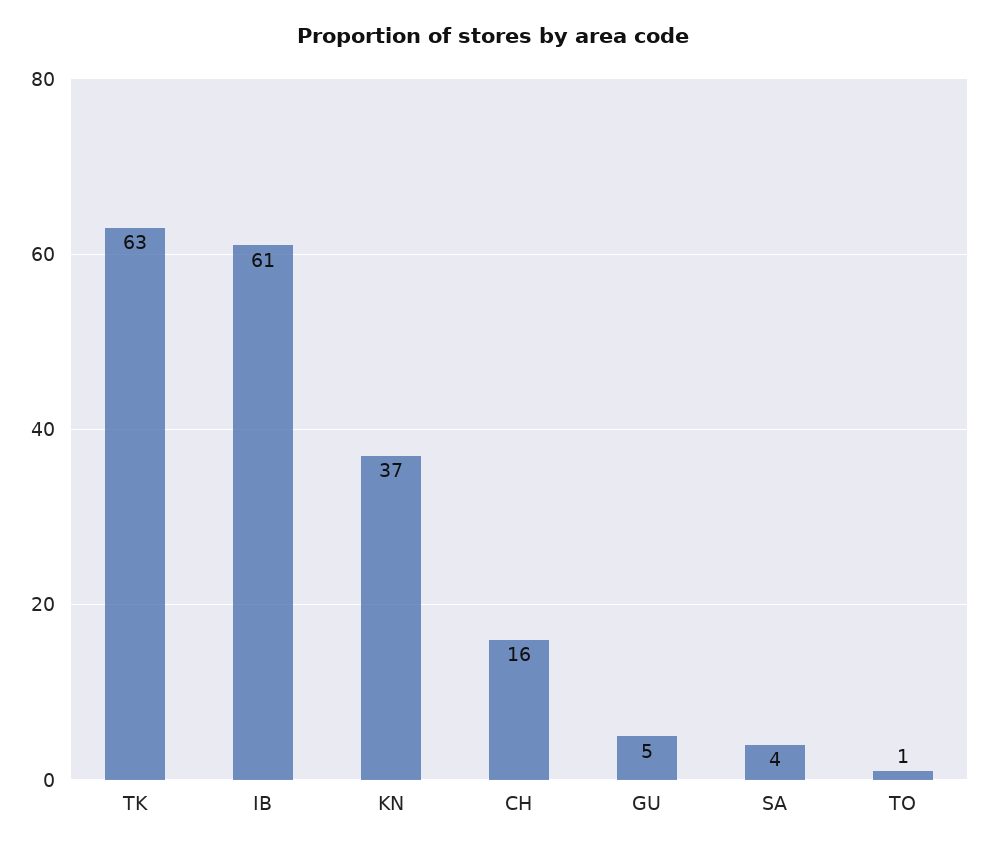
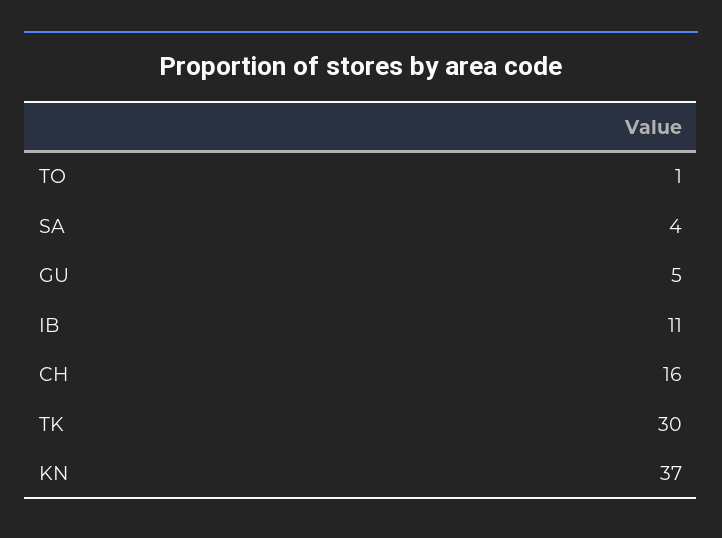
  {
-   "TK": 63,
+   "TK": 30,
-   "IB": 61,
+   "IB": 11,
    "KN": 37,
    "CH": 16,
    "GU": 5,
    "SA": 4,
    "TO": 1
  }

